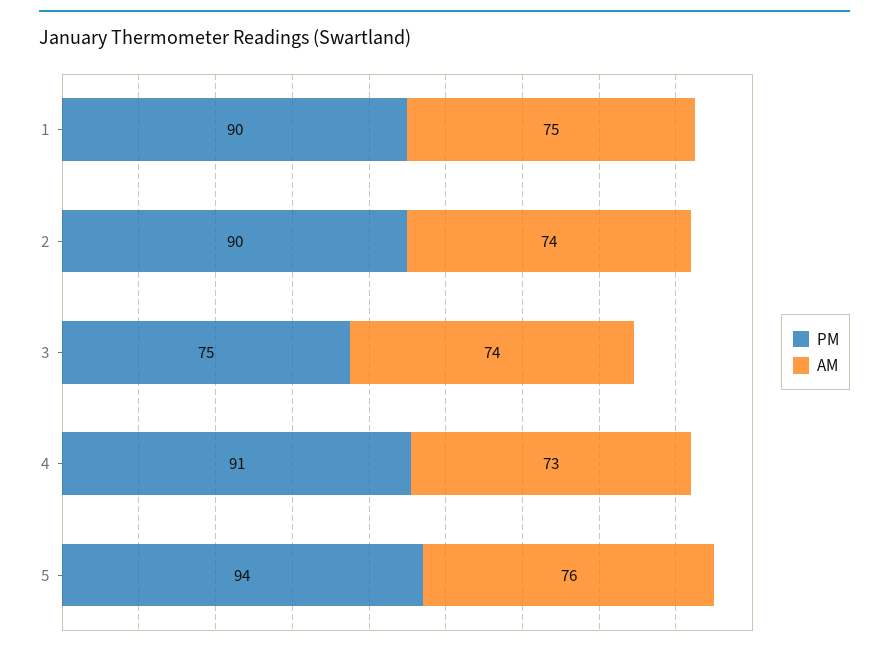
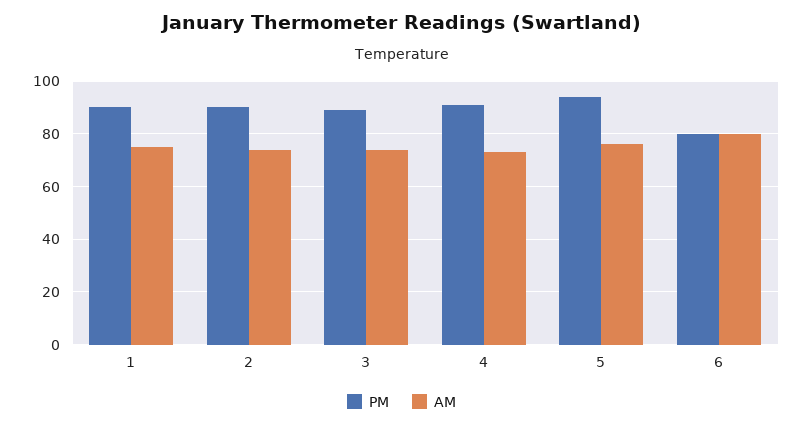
  {
    "PM": {
      "1": 90,
      "2": 90,
-     "3": 75,
+     "3": 90,
      "4": 91,
-     "5": 94
+     "5": 94,
+     "6": 80
    },
    "AM": {
      "1": 75,
      "2": 74,
      "3": 74,
      "4": 73,
-     "5": 76
+     "5": 76,
+     "6": 80
    }
  }

